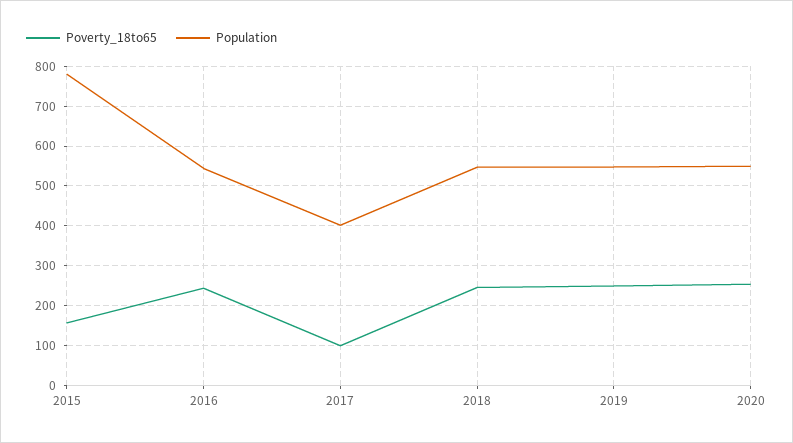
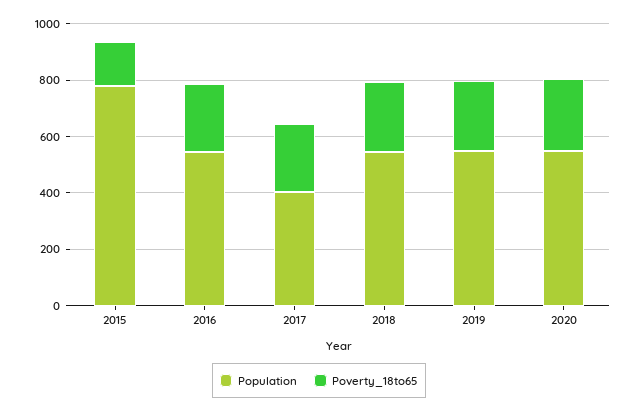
  {
    "Poverty_18to65": {
      "2015": 160,
      "2016": 240,
-     "2017": 100,
+     "2017": 250,
      "2018": 240,
      "2019": 260,
      "2020": 260
    },
    "Population": {
      "2015": 780,
      "2016": 540,
      "2017": 400,
      "2018": 540,
      "2019": 540,
      "2020": 560
    }
  }

